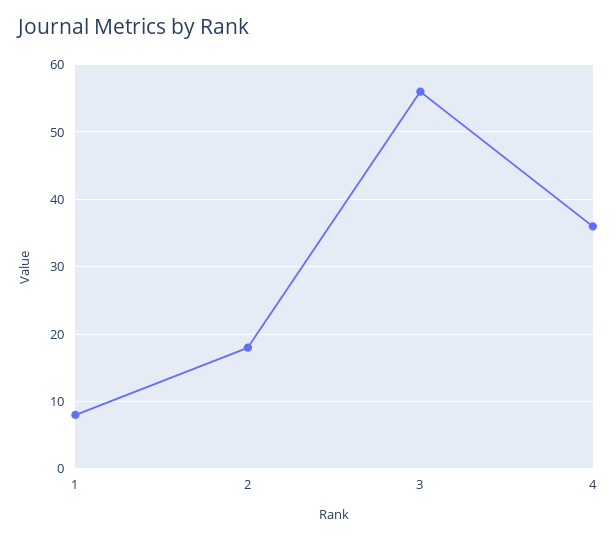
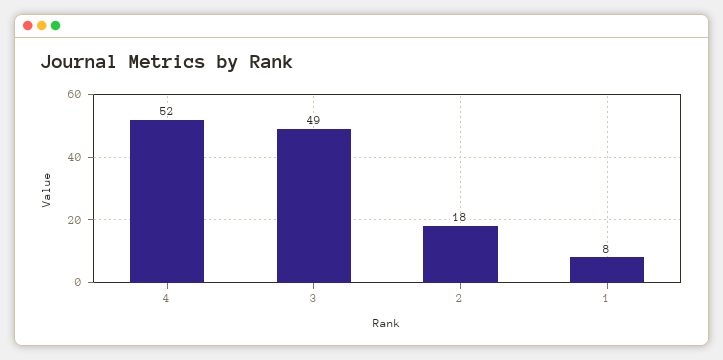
  {
    "1": 8,
    "2": 18,
-   "3": 56,
+   "3": 49,
-   "4": 36
+   "4": 52
  }

